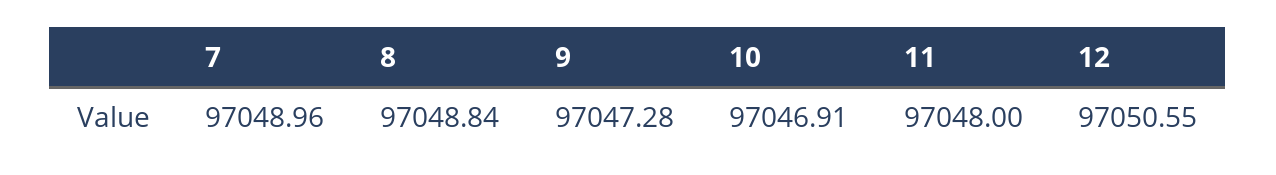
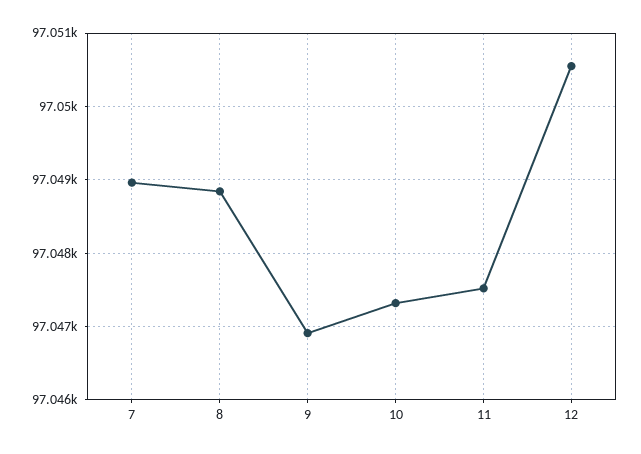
  {
    "7": 97048.96,
    "8": 97048.84,
-   "9": 97047.28,
+   "9": 97046.9,
-   "10": 97046.91,
+   "10": 97047.3,
-   "11": 97048,
+   "11": 97047.5,
    "12": 97050.55
  }

